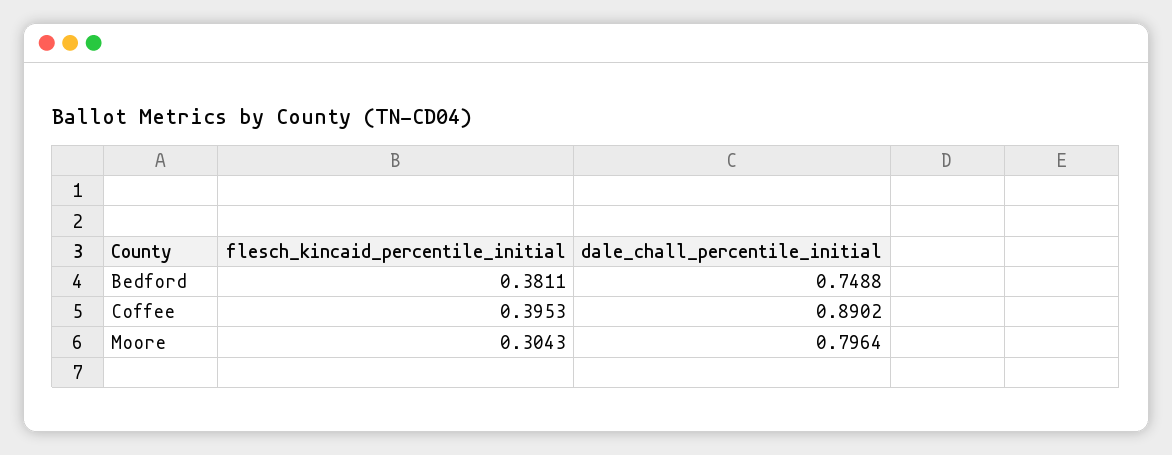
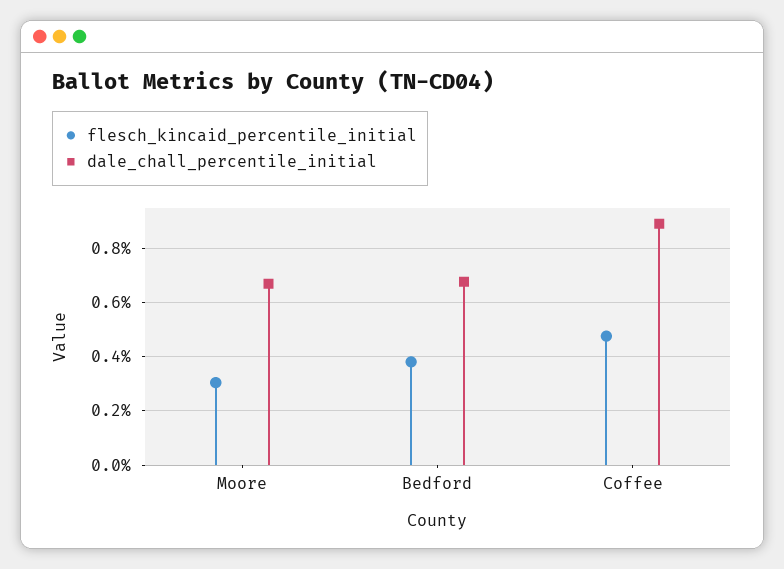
  {
    "flesch_kincaid_percentile_initial": {
      "Bedford": 0.3811,
-     "Coffee": 0.3953,
+     "Coffee": 0.475,
      "Moore": 0.3043
    },
    "dale_chall_percentile_initial": {
-     "Bedford": 0.7488,
+     "Bedford": 0.675,
      "Coffee": 0.8902,
-     "Moore": 0.7964
+     "Moore": 0.675
    }
  }

